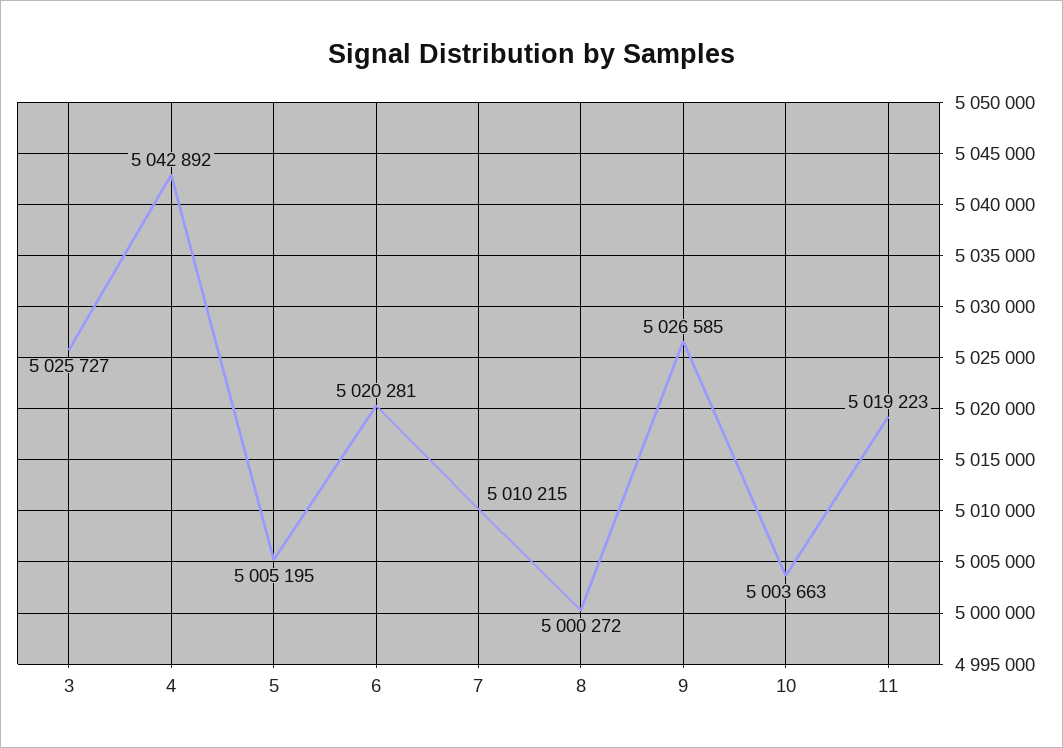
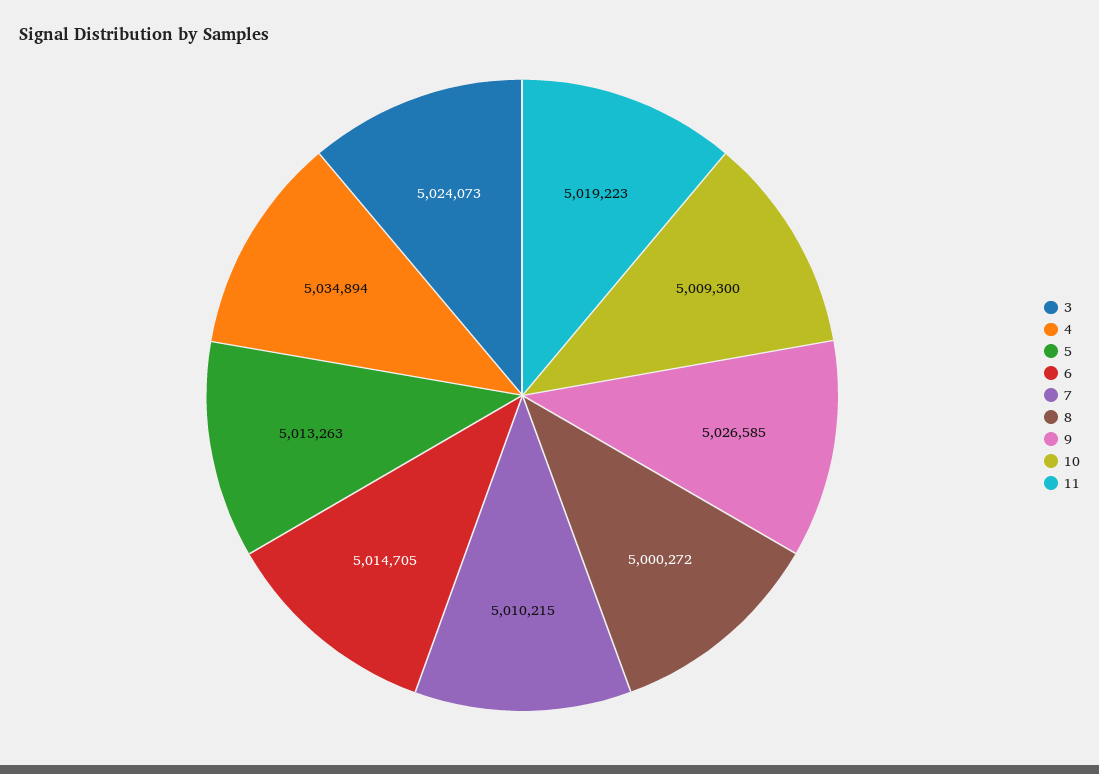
  {
-   "3": 5025727,
+   "3": 5024073,
-   "4": 5042892,
+   "4": 5034894,
-   "5": 5005195,
+   "5": 5013263,
-   "6": 5020281,
+   "6": 5014705,
    "7": 5010215,
    "8": 5000272,
    "9": 5026585,
-   "10": 5003663,
+   "10": 5009300,
    "11": 5019223
  }

